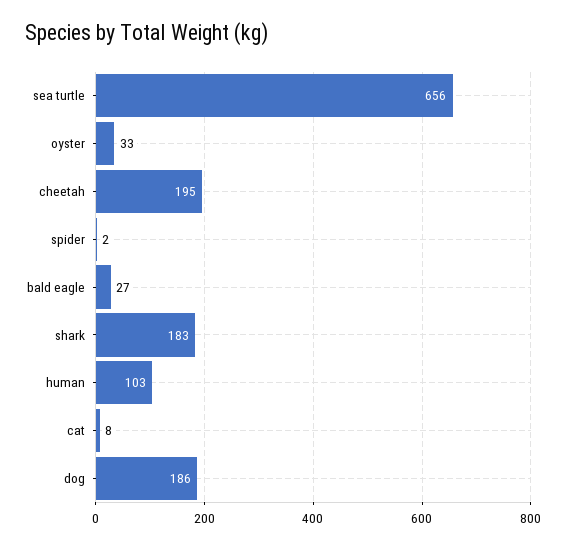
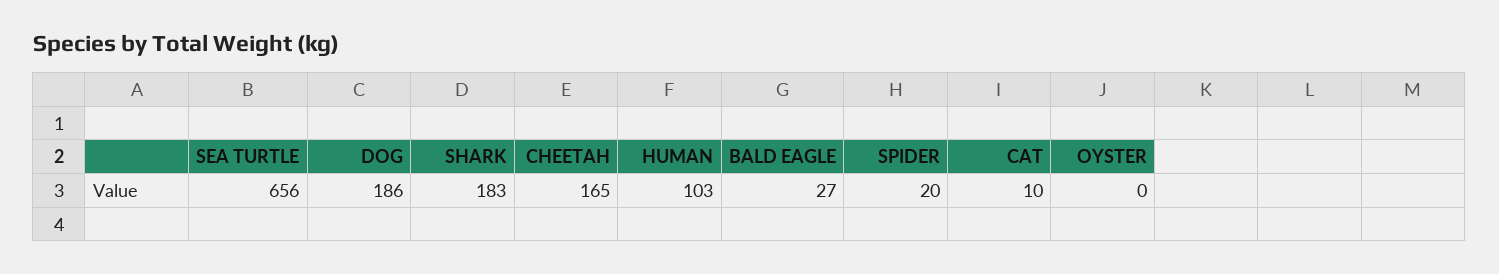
  {
    "sea turtle": 656,
-   "oyster": 33,
+   "oyster": 0,
-   "cheetah": 195,
+   "cheetah": 165,
-   "spider": 2,
+   "spider": 20,
    "bald eagle": 27,
    "shark": 183,
    "human": 103,
-   "cat": 8,
+   "cat": 10,
    "dog": 186
  }

